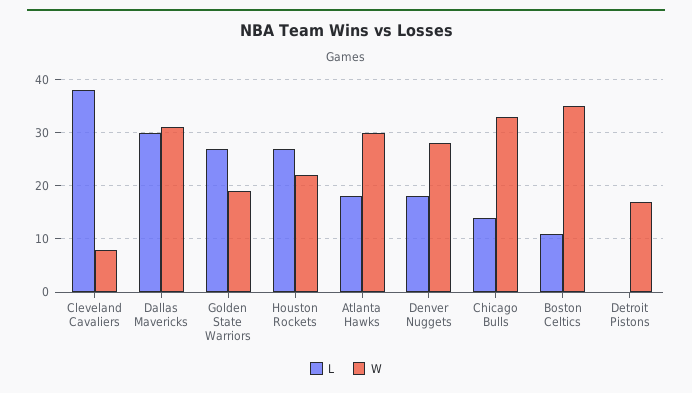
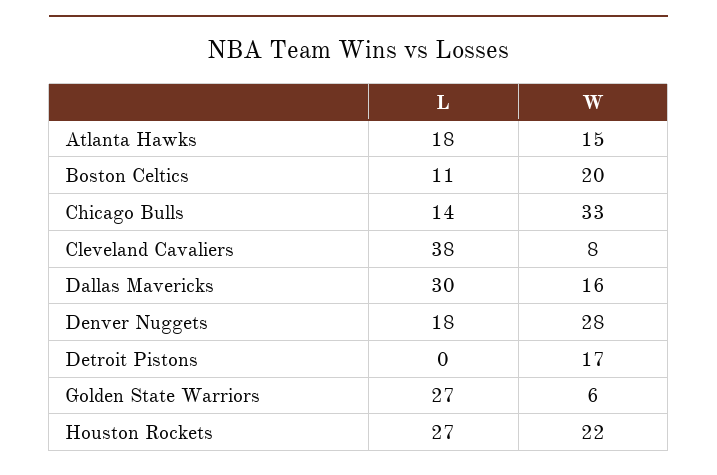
  {
    "L": {
      "Cleveland Cavaliers": 38,
      "Dallas Mavericks": 30,
      "Golden State Warriors": 27,
      "Houston Rockets": 27,
      "Atlanta Hawks": 18,
      "Denver Nuggets": 18,
      "Chicago Bulls": 14,
      "Boston Celtics": 11,
      "Detroit Pistons": 0
    },
    "W": {
      "Cleveland Cavaliers": 8,
-     "Dallas Mavericks": 30,
+     "Dallas Mavericks": 16,
-     "Golden State Warriors": 20,
+     "Golden State Warriors": 6,
      "Houston Rockets": 22,
-     "Atlanta Hawks": 30,
+     "Atlanta Hawks": 15,
      "Denver Nuggets": 28,
      "Chicago Bulls": 33,
-     "Boston Celtics": 35,
+     "Boston Celtics": 20,
      "Detroit Pistons": 17
    }
  }

